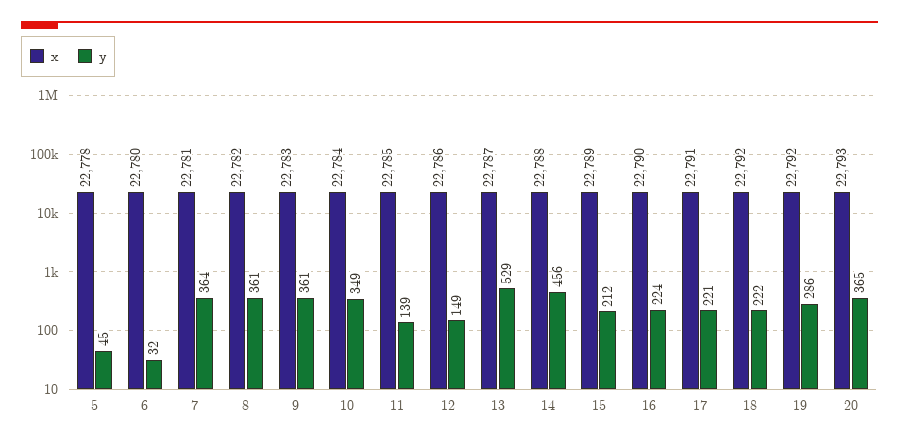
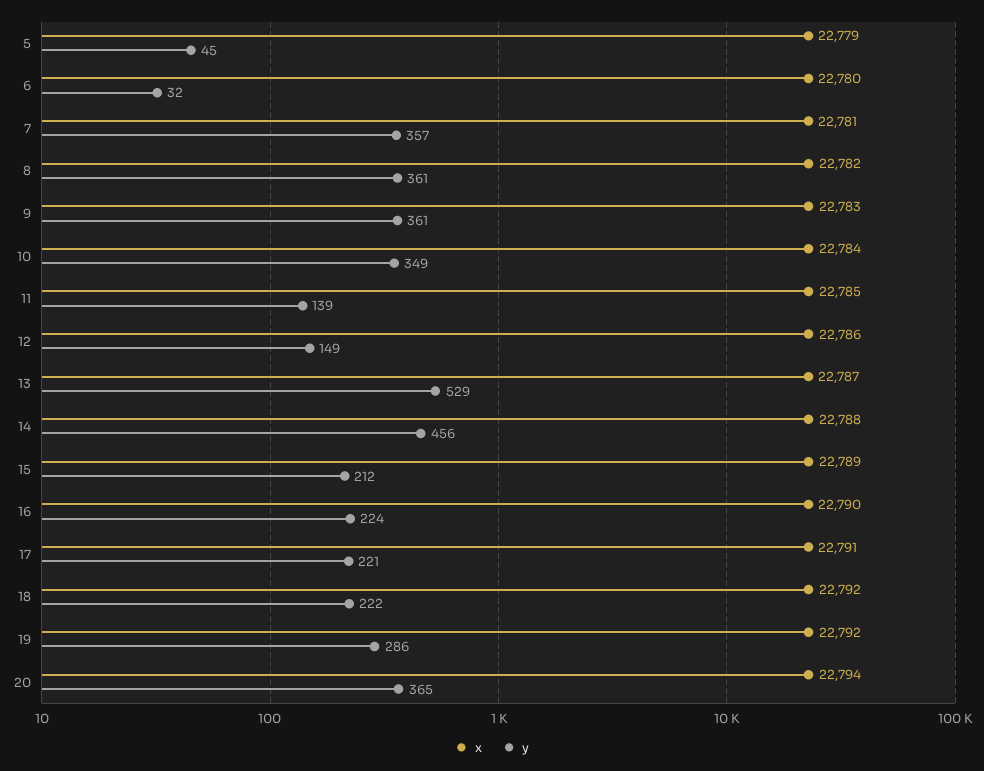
  {
    "x": {
-     "5": 22778,
+     "5": 22779,
      "6": 22780,
      "7": 22781,
      "8": 22782,
      "9": 22783,
      "10": 22784,
      "11": 22785,
      "12": 22786,
      "13": 22787,
      "14": 22788,
      "15": 22789,
      "16": 22790,
      "17": 22791,
      "18": 22792,
      "19": 22792,
-     "20": 22793
+     "20": 22794
    },
    "y": {
      "5": 45,
      "6": 32,
-     "7": 364,
+     "7": 357,
      "8": 361,
      "9": 361,
      "10": 349,
      "11": 139,
      "12": 149,
      "13": 529,
      "14": 456,
      "15": 212,
      "16": 224,
      "17": 221,
      "18": 222,
      "19": 286,
      "20": 365
    }
  }

